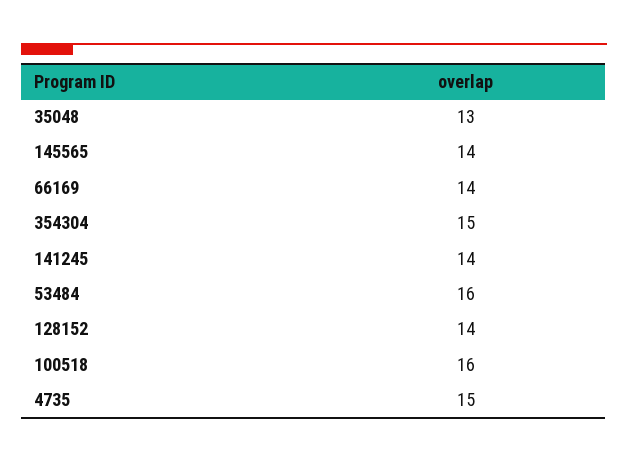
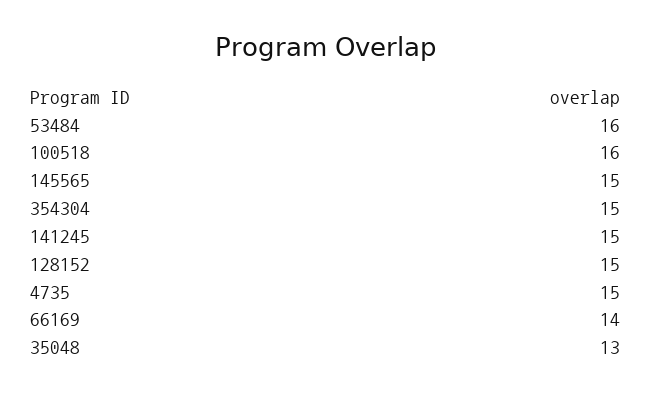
  {
    "35048": 13,
-   "145565": 14,
+   "145565": 15,
    "66169": 14,
    "354304": 15,
-   "141245": 14,
+   "141245": 15,
    "53484": 16,
-   "128152": 14,
+   "128152": 15,
    "100518": 16,
    "4735": 15
  }

